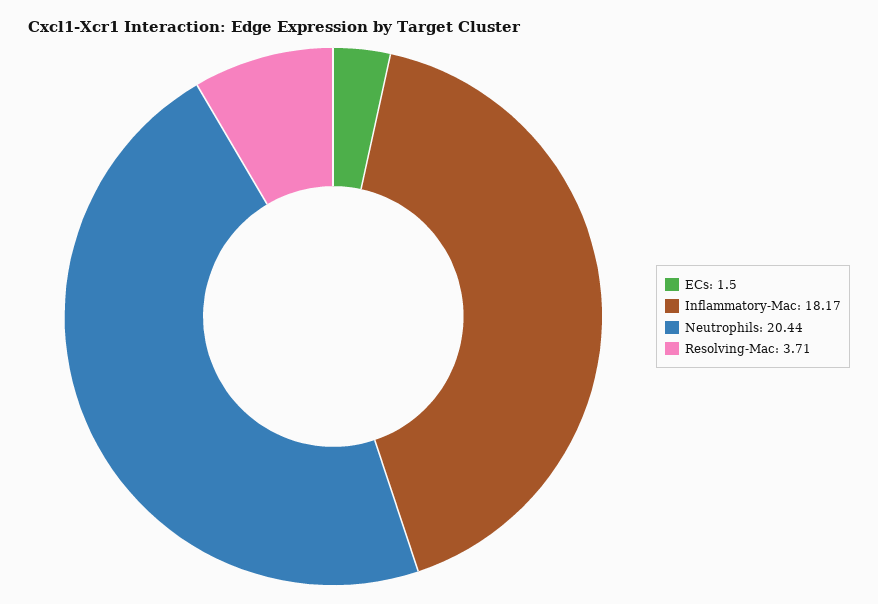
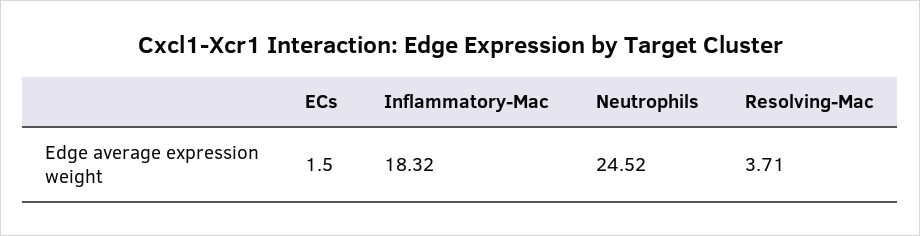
  {
    "ECs": 1.5,
-   "Inflammatory-Mac": 18.17,
+   "Inflammatory-Mac": 18.32,
-   "Neutrophils": 20.44,
+   "Neutrophils": 24.52,
    "Resolving-Mac": 3.71
  }

